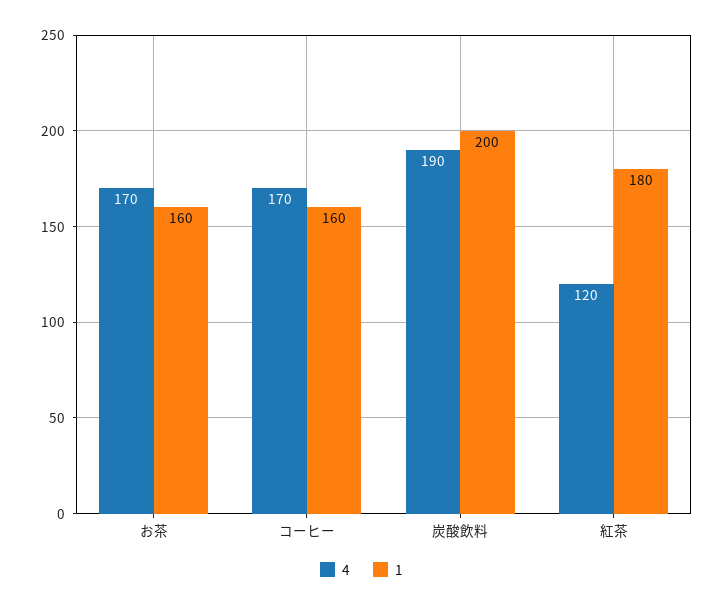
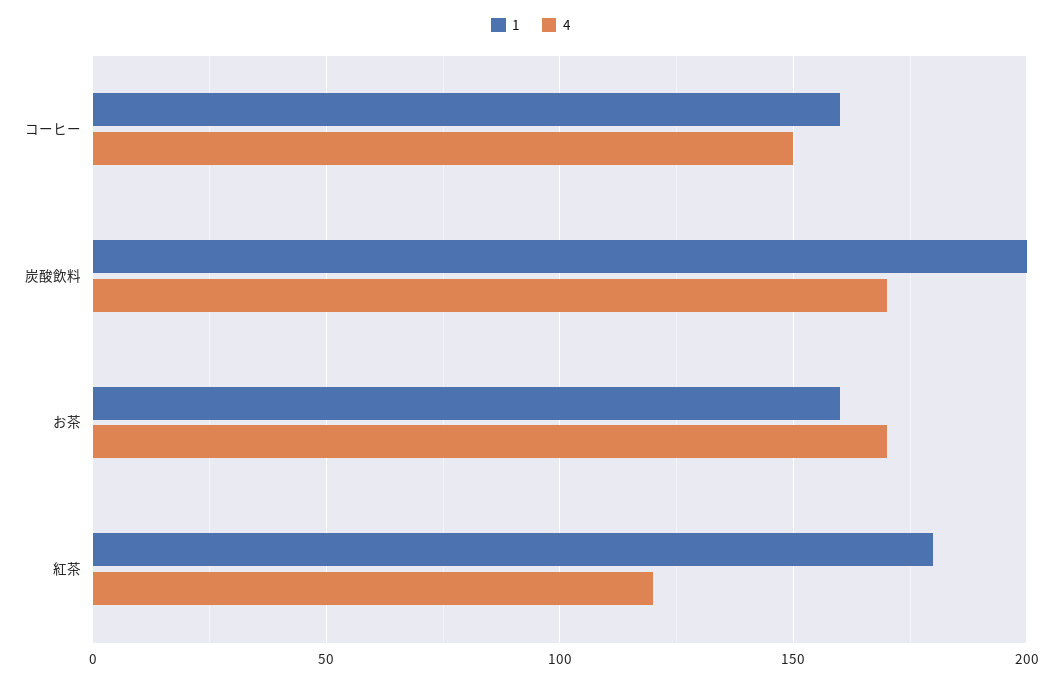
  {
    "4": {
      "お茶": 170,
-     "コーヒー": 170,
+     "コーヒー": 150,
-     "炭酸飲料": 190,
+     "炭酸飲料": 170,
      "紅茶": 120
    },
    "1": {
      "お茶": 160,
      "コーヒー": 160,
      "炭酸飲料": 200,
      "紅茶": 180
    }
  }

